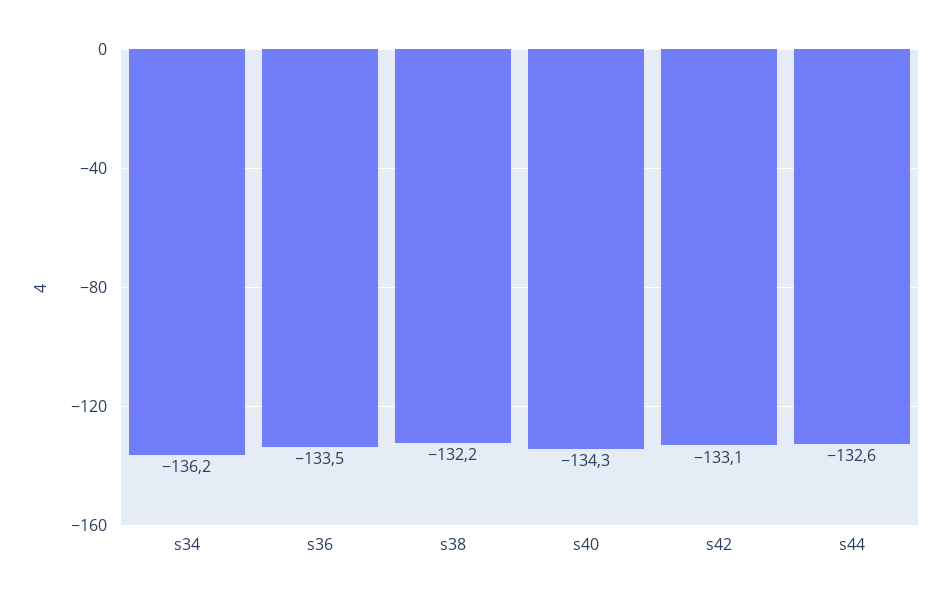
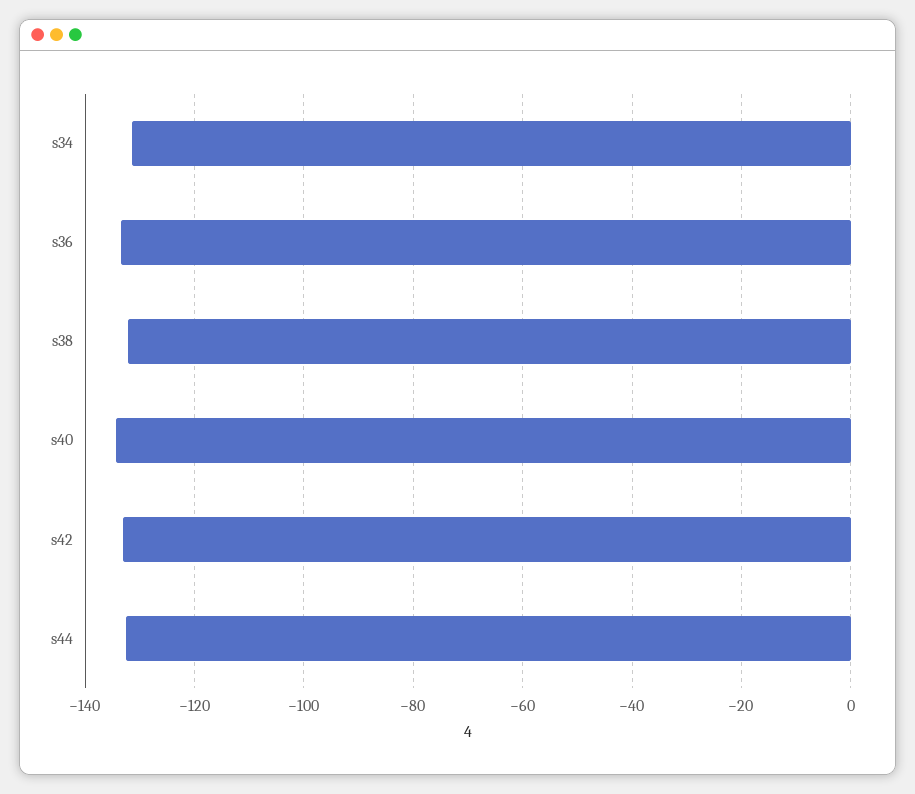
  {
-   "s34": -136.2,
+   "s34": -132,
    "s36": -133.5,
    "s38": -132.2,
    "s40": -134.3,
    "s42": -133.1,
    "s44": -132.6
  }

